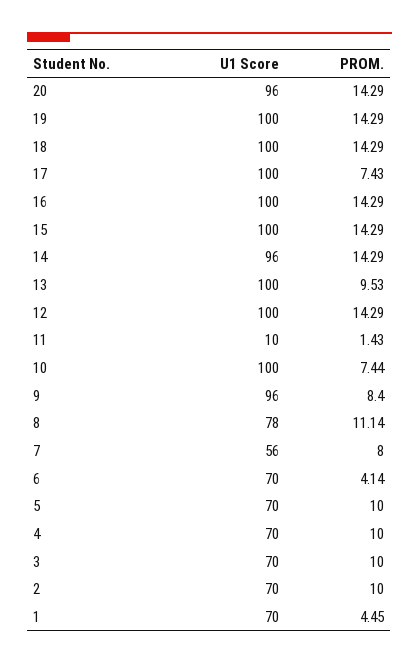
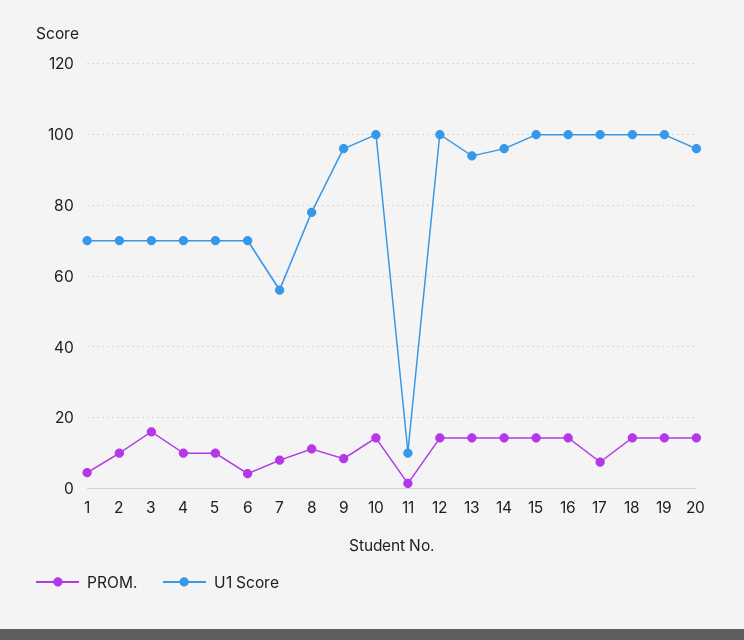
  {
    "U1 Score": {
      "20": 96,
      "19": 100,
      "18": 100,
      "17": 100,
      "16": 100,
      "15": 100,
      "14": 96,
-     "13": 100,
+     "13": 94,
      "12": 100,
      "11": 10,
      "10": 100,
      "9": 96,
      "8": 78,
      "7": 56,
      "6": 70,
      "5": 70,
      "4": 70,
      "3": 70,
      "2": 70,
      "1": 70
    },
    "PROM.": {
      "20": 14.29,
      "19": 14.29,
      "18": 14.29,
      "17": 7.43,
      "16": 14.29,
      "15": 14.29,
      "14": 14.29,
-     "13": 9.53,
+     "13": 14,
      "12": 14.29,
      "11": 1.43,
-     "10": 7.44,
+     "10": 14,
      "9": 8.4,
      "8": 11.14,
      "7": 8,
      "6": 4.14,
      "5": 10,
      "4": 10,
-     "3": 10,
+     "3": 16,
      "2": 10,
      "1": 4.45
    }
  }

